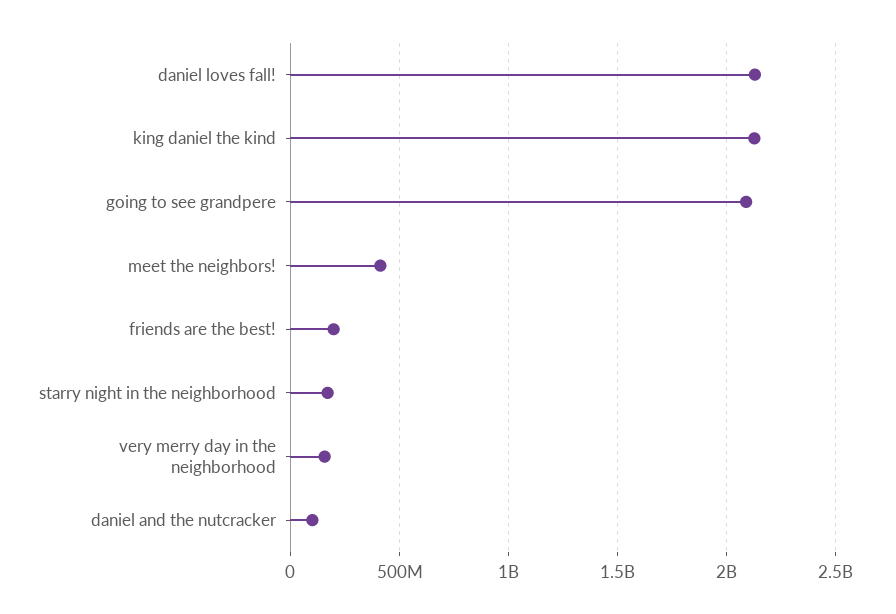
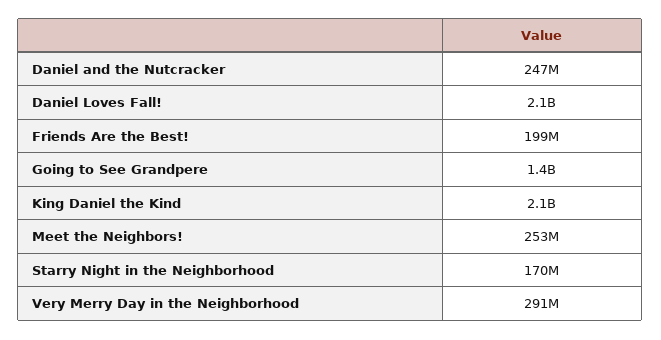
  {
    "daniel loves fall!": 2100000000,
    "king daniel the kind": 2100000000,
-   "going to see grandpere": 2100000000,
+   "going to see grandpere": 1400000000,
-   "meet the neighbors!": 400000000,
+   "meet the neighbors!": 253000000,
    "friends are the best!": 199000000,
    "starry night in the neighborhood": 170000000,
-   "very merry day in the neighborhood": 150000000,
+   "very merry day in the neighborhood": 291000000,
-   "daniel and the nutcracker": 100000000
+   "daniel and the nutcracker": 247000000
  }

